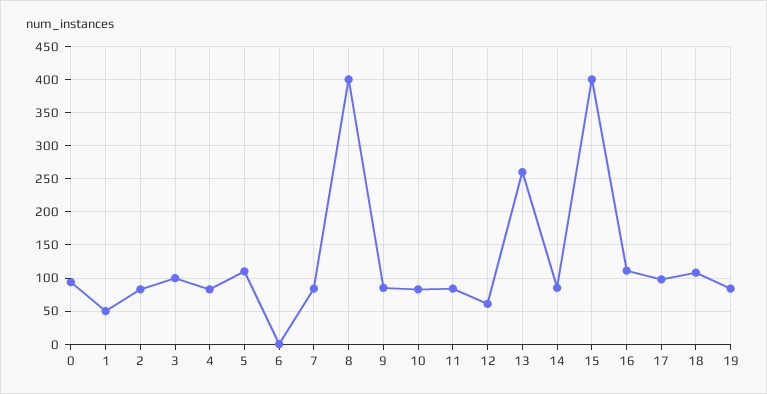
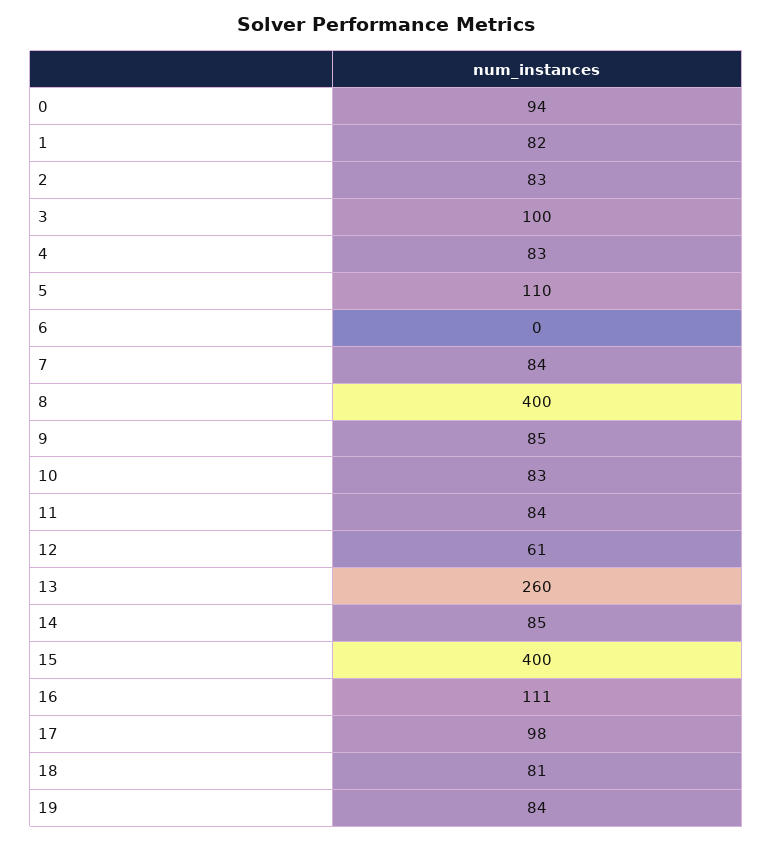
  {
    "0": 94,
-   "1": 50,
+   "1": 82,
    "2": 83,
    "3": 100,
    "4": 83,
    "5": 110,
    "6": 0,
    "7": 84,
    "8": 400,
    "9": 85,
    "10": 83,
    "11": 84,
    "12": 61,
    "13": 260,
    "14": 85,
    "15": 400,
    "16": 111,
    "17": 98,
-   "18": 110,
+   "18": 81,
    "19": 84
  }

